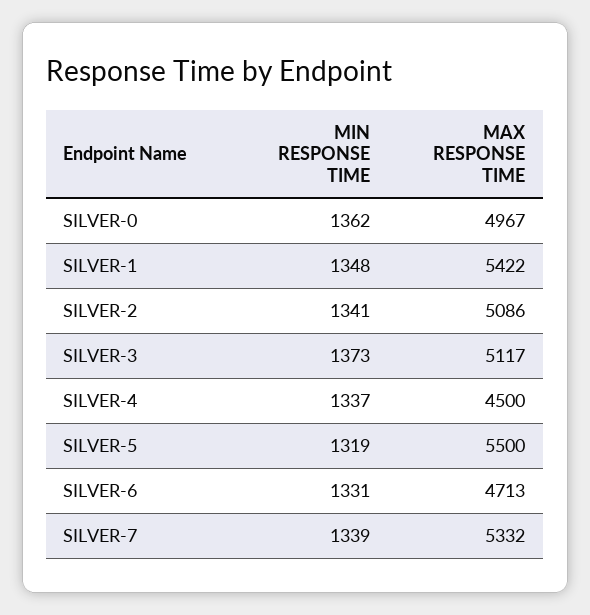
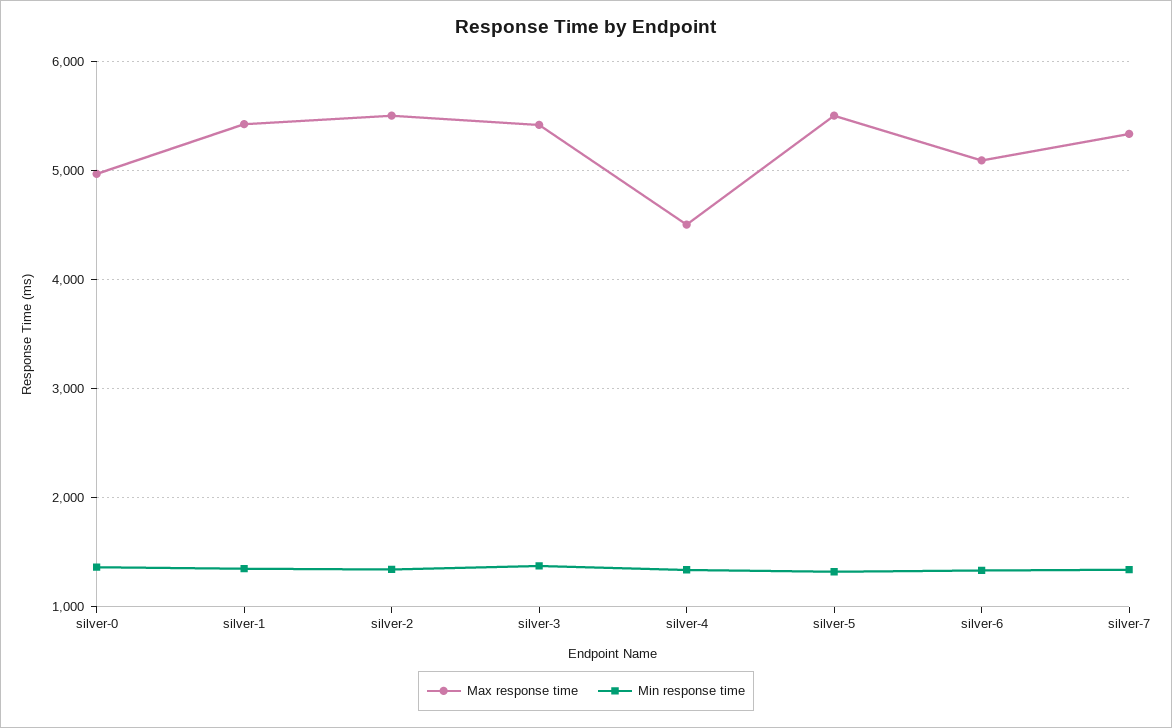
  {
    "MIN RESPONSE TIME": {
      "SILVER-0": 1362,
      "SILVER-1": 1348,
      "SILVER-2": 1341,
      "SILVER-3": 1373,
      "SILVER-4": 1337,
      "SILVER-5": 1319,
      "SILVER-6": 1331,
      "SILVER-7": 1339
    },
    "MAX RESPONSE TIME": {
      "SILVER-0": 4967,
      "SILVER-1": 5422,
-     "SILVER-2": 5086,
+     "SILVER-2": 5500,
-     "SILVER-3": 5117,
+     "SILVER-3": 5400,
      "SILVER-4": 4500,
      "SILVER-5": 5500,
-     "SILVER-6": 4713,
+     "SILVER-6": 5100,
      "SILVER-7": 5332
    }
  }

